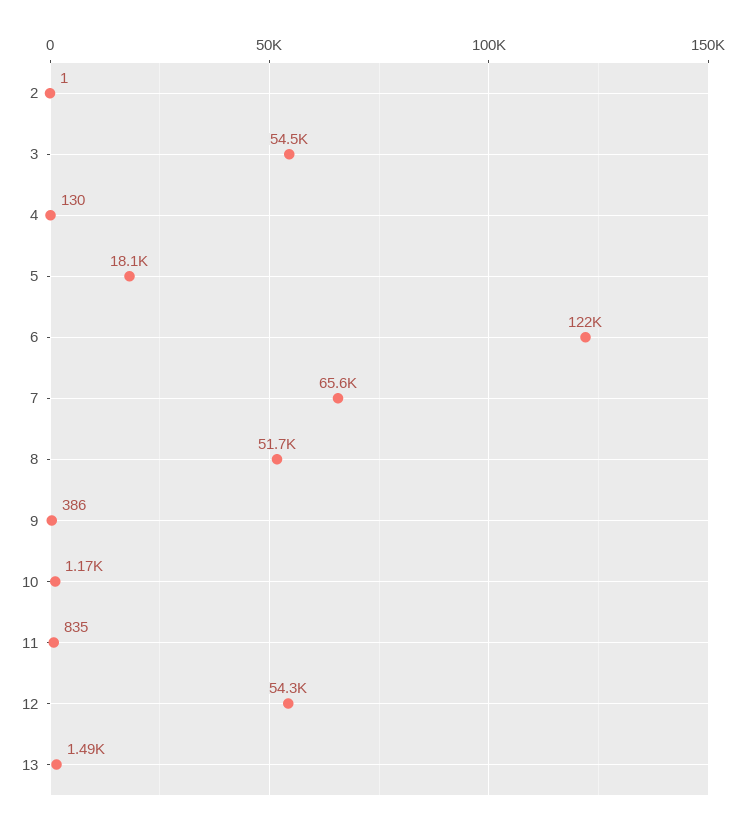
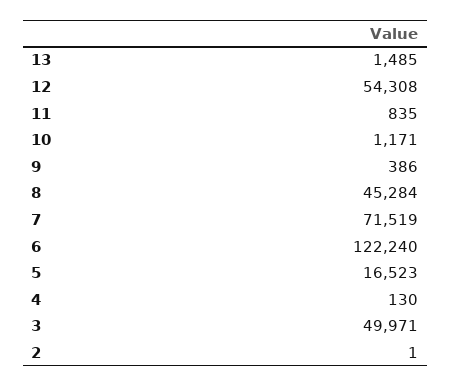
  {
    "2": 1,
-   "3": 54500,
+   "3": 49971,
    "4": 130,
-   "5": 18100,
+   "5": 16523,
    "6": 122240,
-   "7": 65600,
+   "7": 71519,
-   "8": 51700,
+   "8": 45284,
    "9": 386,
    "10": 1171,
    "11": 835,
    "12": 54308,
    "13": 1485
  }

